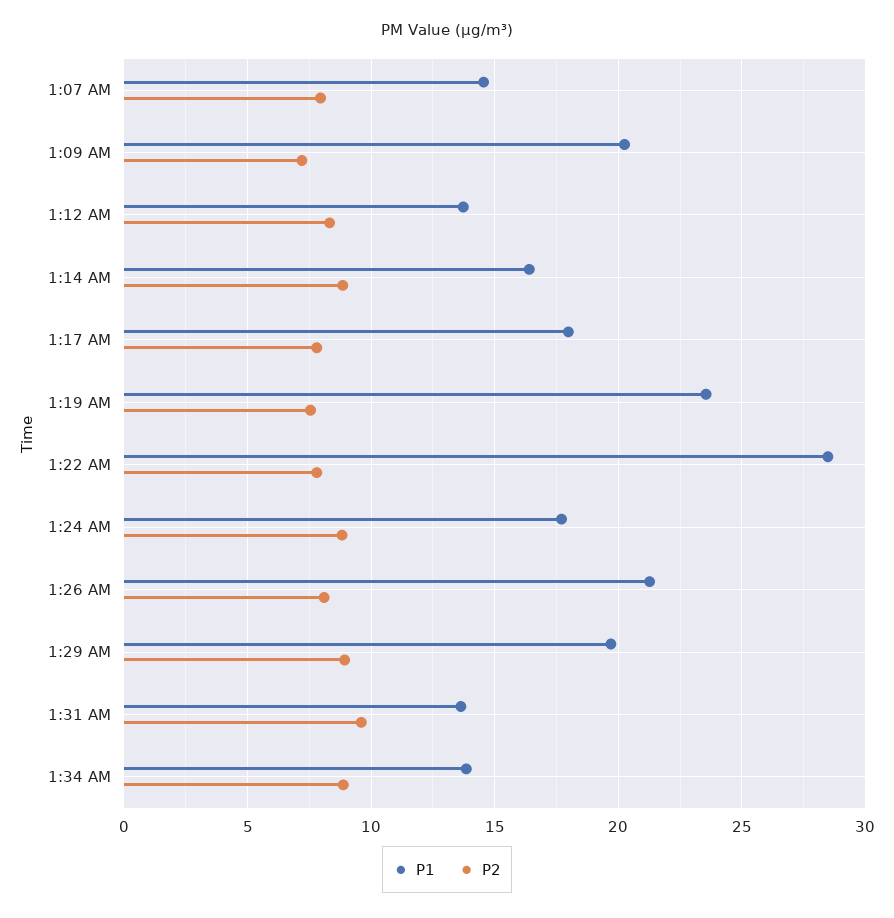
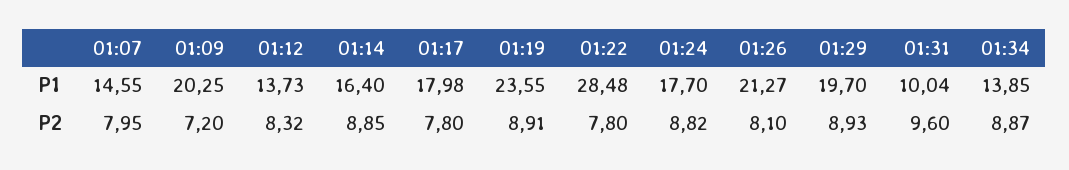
  {
    "P1": {
      "1:07 AM": 14.55,
      "1:09 AM": 20.25,
      "1:12 AM": 13.73,
      "1:14 AM": 16.4,
      "1:17 AM": 17.98,
      "1:19 AM": 23.55,
      "1:22 AM": 28.48,
      "1:24 AM": 17.7,
      "1:26 AM": 21.27,
      "1:29 AM": 19.7,
-     "1:31 AM": 13.5,
+     "1:31 AM": 10.04,
      "1:34 AM": 13.85
    },
    "P2": {
      "1:07 AM": 7.95,
      "1:09 AM": 7.2,
      "1:12 AM": 8.32,
      "1:14 AM": 8.85,
      "1:17 AM": 7.8,
-     "1:19 AM": 7.5,
+     "1:19 AM": 8.91,
      "1:22 AM": 7.8,
      "1:24 AM": 8.82,
      "1:26 AM": 8.1,
      "1:29 AM": 8.93,
      "1:31 AM": 9.6,
      "1:34 AM": 8.87
    }
  }

